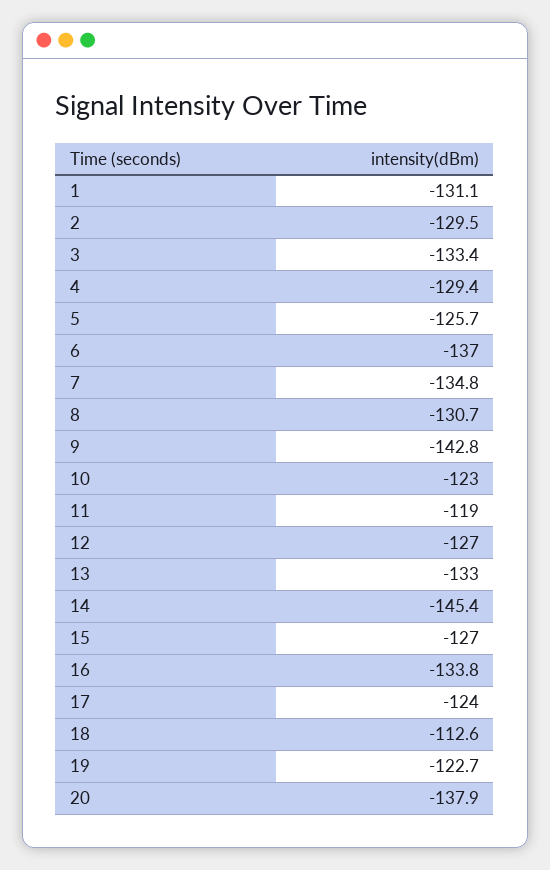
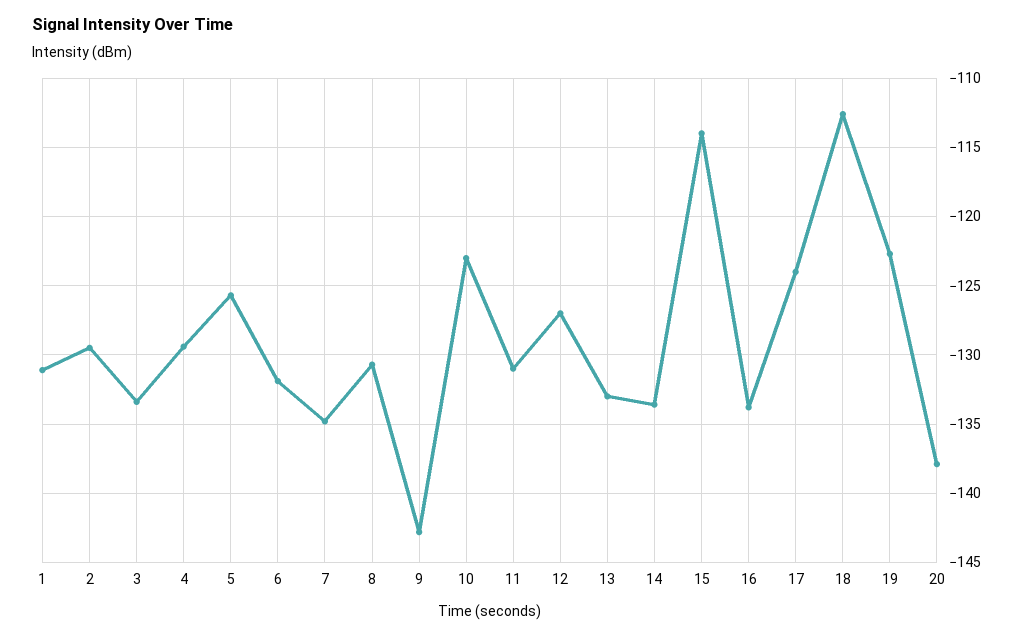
  {
    "1": -131.1,
    "2": -129.5,
    "3": -133.4,
    "4": -129.4,
    "5": -125.7,
-   "6": -137,
+   "6": -132,
    "7": -134.8,
    "8": -130.7,
    "9": -142.8,
    "10": -123,
-   "11": -119,
+   "11": -131,
    "12": -127,
    "13": -133,
-   "14": -145.4,
+   "14": -133.5,
-   "15": -127,
+   "15": -114,
    "16": -133.8,
    "17": -124,
    "18": -112.6,
    "19": -122.7,
    "20": -137.9
  }

